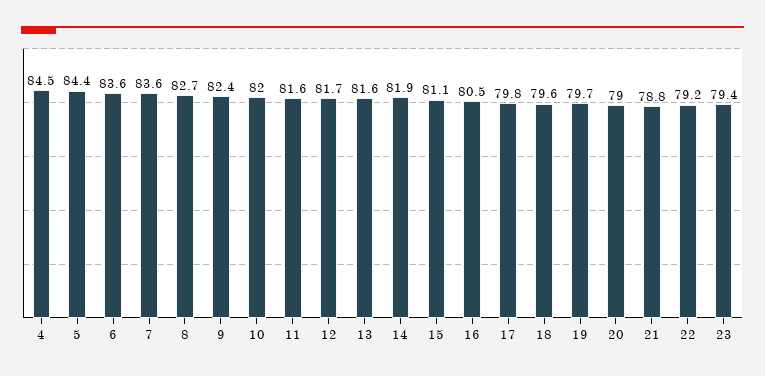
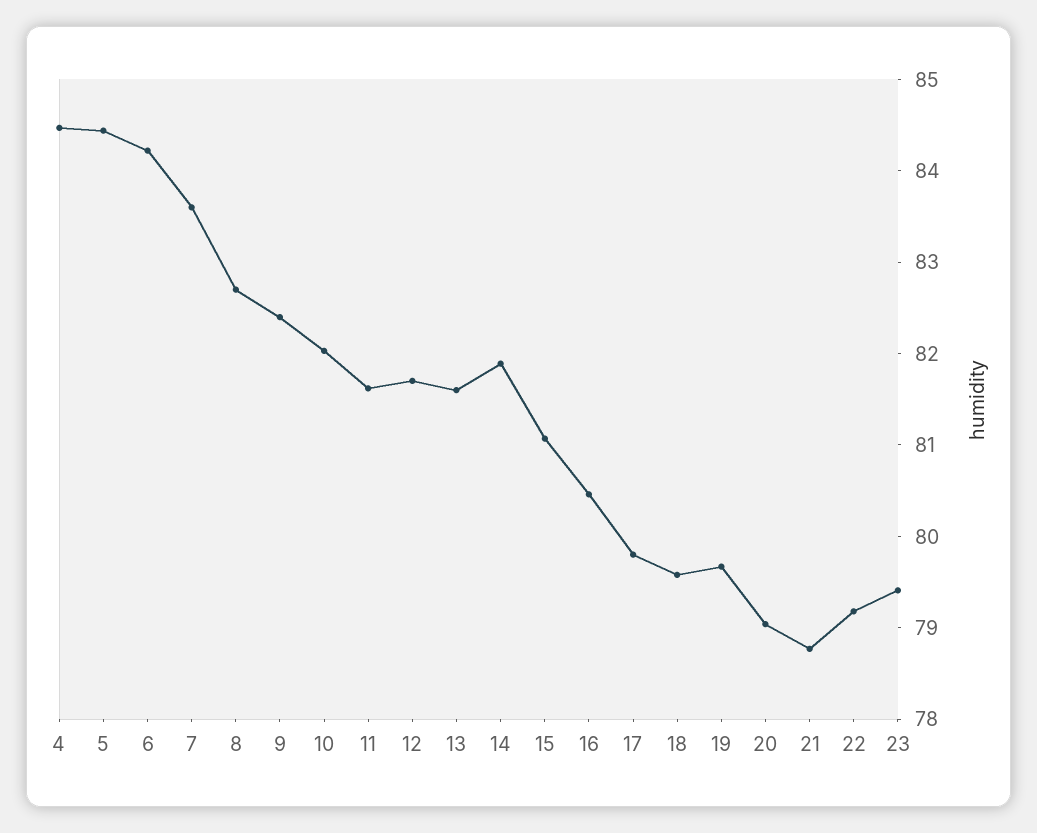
  {
    "4": 84.5,
    "5": 84.4,
-   "6": 83.6,
+   "6": 84.2,
    "7": 83.6,
    "8": 82.7,
    "9": 82.4,
    "10": 82,
    "11": 81.6,
    "12": 81.7,
    "13": 81.6,
    "14": 81.9,
    "15": 81.1,
    "16": 80.5,
    "17": 79.8,
    "18": 79.6,
    "19": 79.7,
    "20": 79,
    "21": 78.8,
    "22": 79.2,
    "23": 79.4
  }

